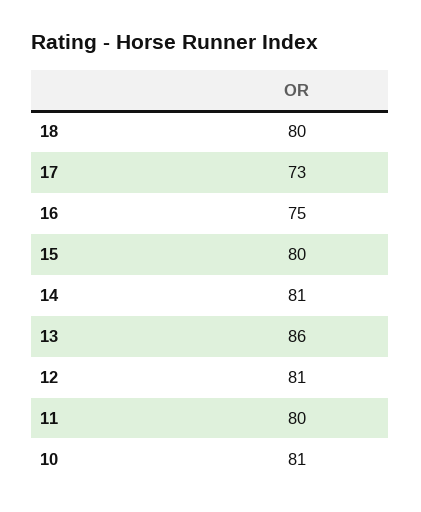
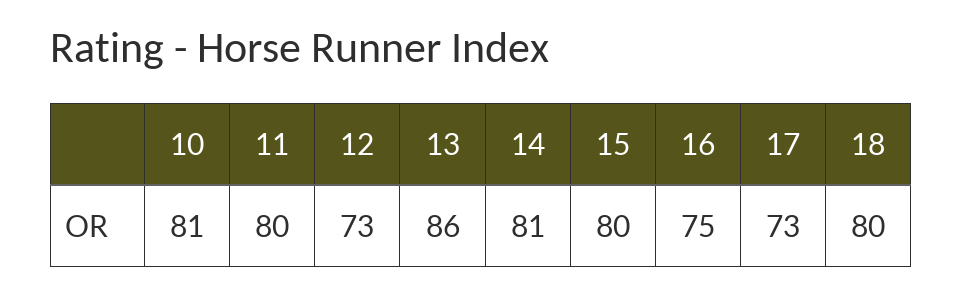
  {
    "18": 80,
    "17": 73,
    "16": 75,
    "15": 80,
    "14": 81,
    "13": 86,
-   "12": 81,
+   "12": 73,
    "11": 80,
    "10": 81
  }

